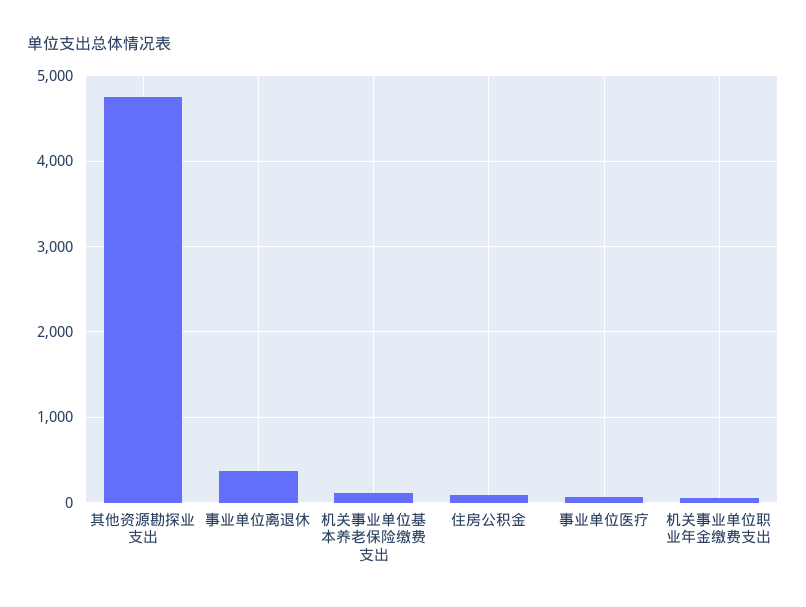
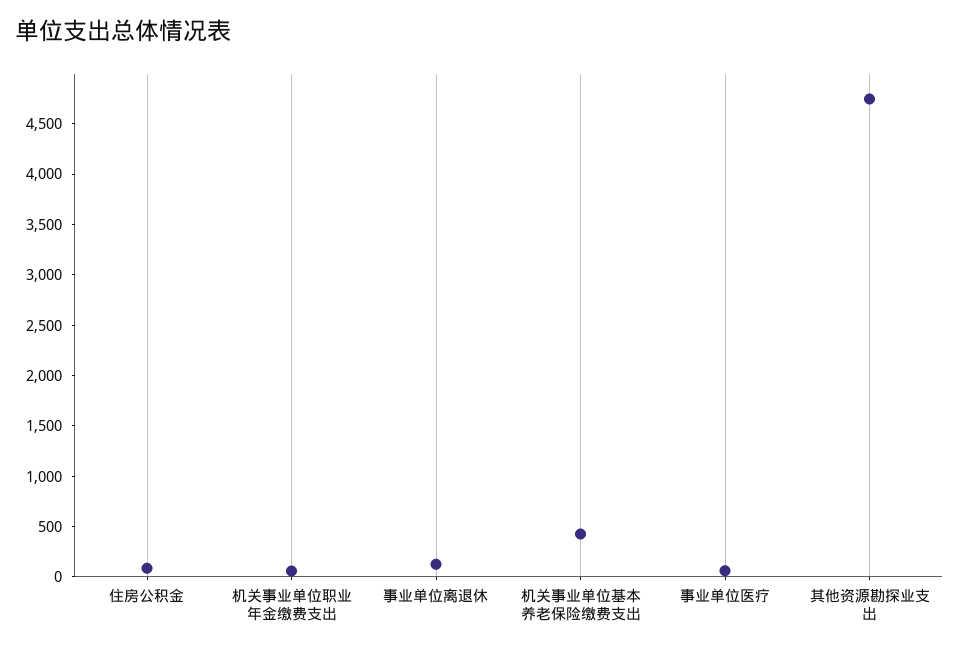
  {
    "其他资源勘探业支出": 4700,
-   "事业单位离退休": 400,
+   "事业单位离退休": 100,
-   "机关事业单位基本养老保险缴费支出": 100,
+   "机关事业单位基本养老保险缴费支出": 400,
    "住房公积金": 100,
    "事业单位医疗": 100,
    "机关事业单位职业年金缴费支出": 100
  }

